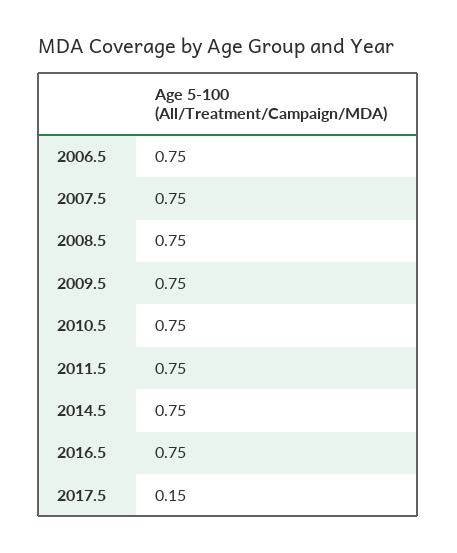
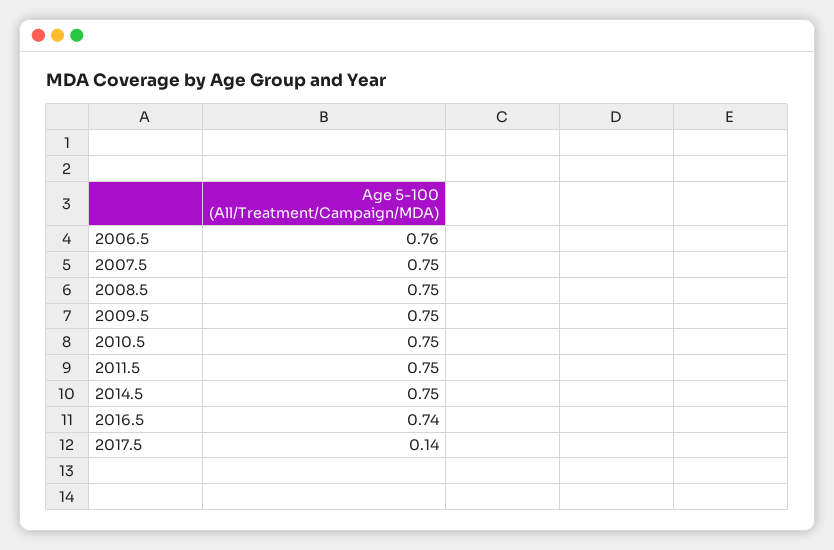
  {
-   "2006.5": 0.75,
+   "2006.5": 0.76,
    "2007.5": 0.75,
    "2008.5": 0.75,
    "2009.5": 0.75,
    "2010.5": 0.75,
    "2011.5": 0.75,
    "2014.5": 0.75,
-   "2016.5": 0.75,
+   "2016.5": 0.74,
-   "2017.5": 0.15
+   "2017.5": 0.14
  }

